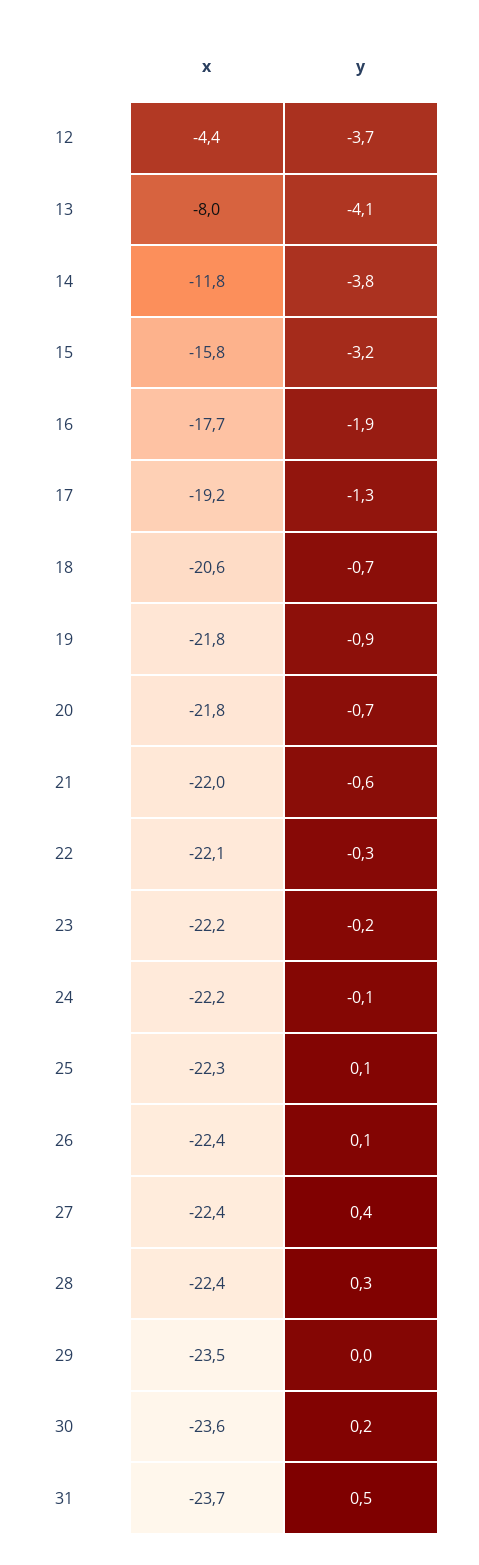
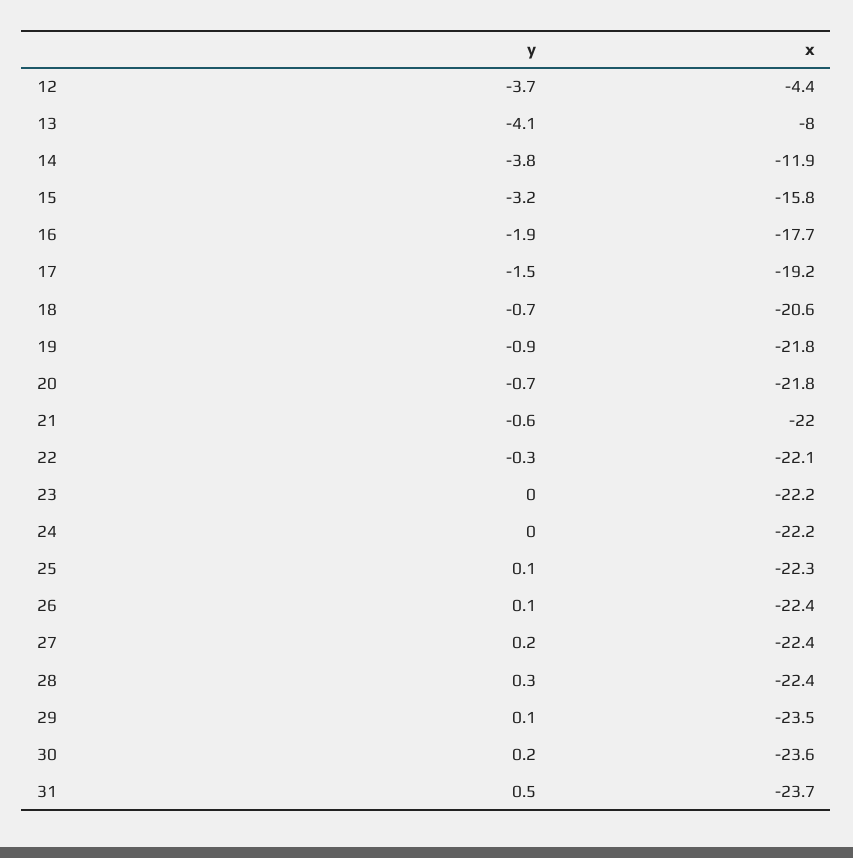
  {
    "x": {
      "12": -4.4,
      "13": -8,
-     "14": -11.8,
+     "14": -11.9,
      "15": -15.8,
      "16": -17.7,
      "17": -19.2,
      "18": -20.6,
      "19": -21.8,
      "20": -21.8,
      "21": -22,
      "22": -22.1,
      "23": -22.2,
      "24": -22.2,
      "25": -22.3,
      "26": -22.4,
      "27": -22.4,
      "28": -22.4,
      "29": -23.5,
      "30": -23.6,
      "31": -23.7
    },
    "y": {
      "12": -3.7,
      "13": -4.1,
      "14": -3.8,
      "15": -3.2,
      "16": -1.9,
-     "17": -1.3,
+     "17": -1.5,
      "18": -0.7,
      "19": -0.9,
      "20": -0.7,
      "21": -0.6,
      "22": -0.3,
-     "23": -0.2,
+     "23": 0,
-     "24": -0.1,
+     "24": 0,
      "25": 0.1,
      "26": 0.1,
-     "27": 0.4,
+     "27": 0.2,
      "28": 0.3,
-     "29": 0,
+     "29": 0.1,
      "30": 0.2,
      "31": 0.5
    }
  }

